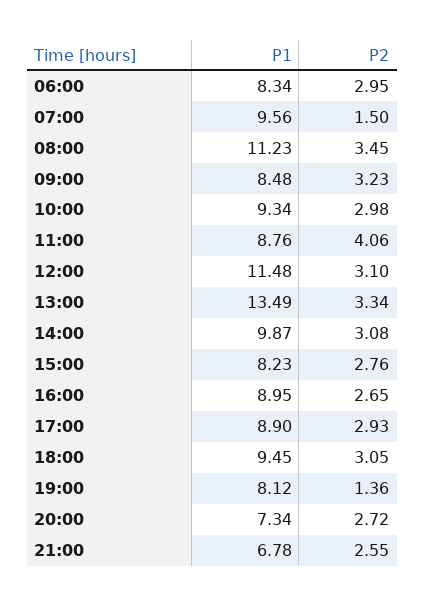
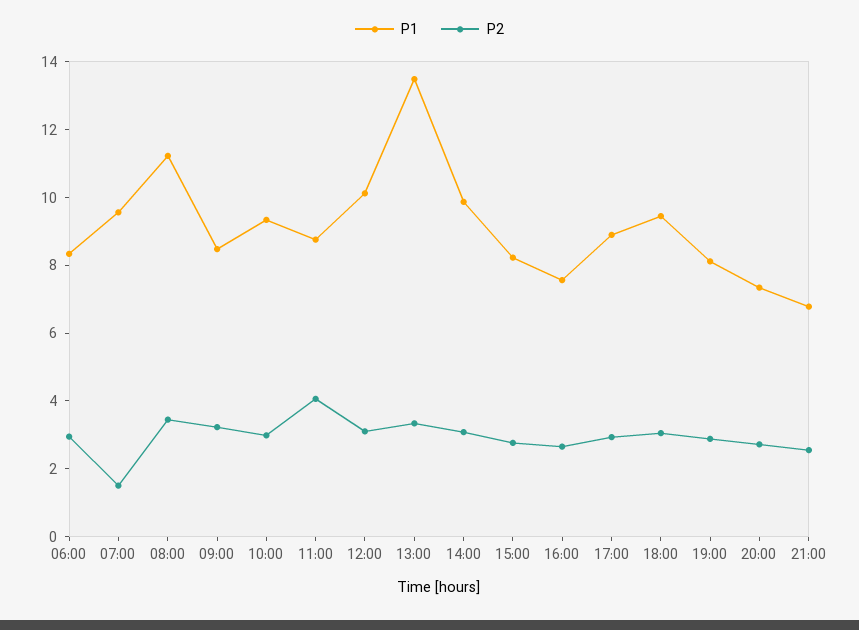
  {
    "P1": {
      "06:00": 8.34,
      "07:00": 9.56,
      "08:00": 11.23,
      "09:00": 8.48,
      "10:00": 9.34,
      "11:00": 8.76,
-     "12:00": 11.48,
+     "12:00": 10,
      "13:00": 13.49,
      "14:00": 9.87,
      "15:00": 8.23,
-     "16:00": 8.95,
+     "16:00": 7.5,
      "17:00": 8.9,
      "18:00": 9.45,
      "19:00": 8.12,
      "20:00": 7.34,
      "21:00": 6.78
    },
    "P2": {
      "06:00": 2.95,
      "07:00": 1.5,
      "08:00": 3.45,
      "09:00": 3.23,
      "10:00": 2.98,
      "11:00": 4.06,
      "12:00": 3.1,
      "13:00": 3.34,
      "14:00": 3.08,
      "15:00": 2.76,
      "16:00": 2.65,
      "17:00": 2.93,
      "18:00": 3.05,
-     "19:00": 1.36,
+     "19:00": 3,
      "20:00": 2.72,
      "21:00": 2.55
    }
  }

